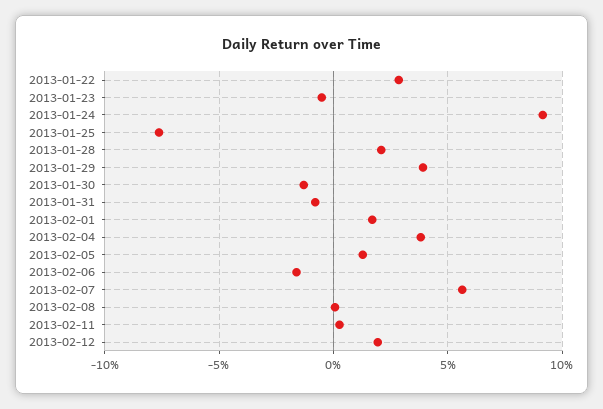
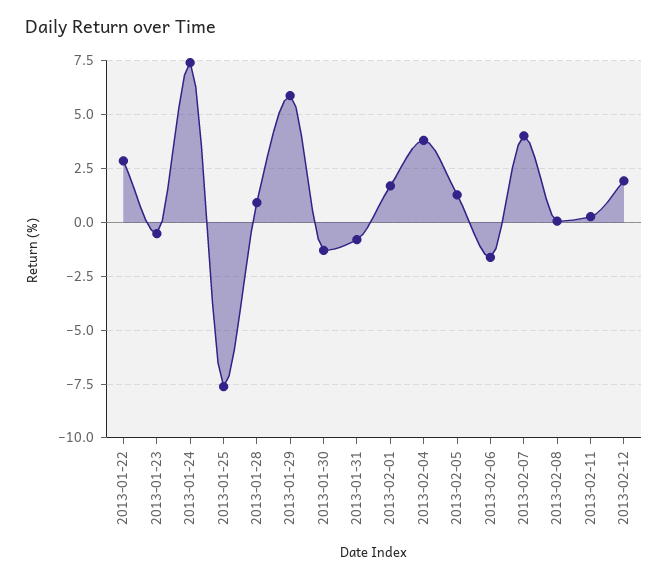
  {
    "2013-01-22": 3,
    "2013-01-23": -0.5,
-   "2013-01-24": 9,
+   "2013-01-24": 7.5,
    "2013-01-25": -7.5,
-   "2013-01-28": 2,
+   "2013-01-28": 1,
-   "2013-01-29": 4,
+   "2013-01-29": 6,
    "2013-01-30": -1.5,
    "2013-01-31": -1,
    "2013-02-01": 1.5,
    "2013-02-04": 4,
    "2013-02-05": 1.5,
    "2013-02-06": -1.5,
-   "2013-02-07": 5.5,
+   "2013-02-07": 4,
    "2013-02-08": 0,
    "2013-02-11": 0.5,
    "2013-02-12": 2
  }

